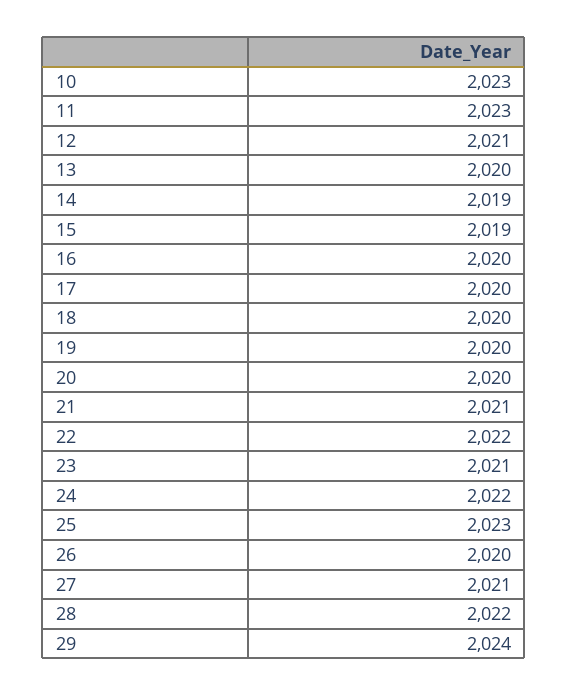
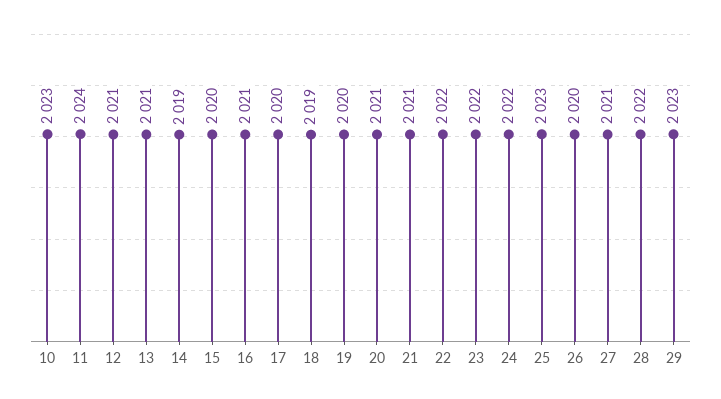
  {
    "10": 2023,
-   "11": 2023,
+   "11": 2024,
    "12": 2021,
-   "13": 2020,
+   "13": 2021,
    "14": 2019,
-   "15": 2019,
+   "15": 2020,
-   "16": 2020,
+   "16": 2021,
    "17": 2020,
-   "18": 2020,
+   "18": 2019,
    "19": 2020,
-   "20": 2020,
+   "20": 2021,
    "21": 2021,
    "22": 2022,
-   "23": 2021,
+   "23": 2022,
    "24": 2022,
    "25": 2023,
    "26": 2020,
    "27": 2021,
    "28": 2022,
-   "29": 2024
+   "29": 2023
  }

